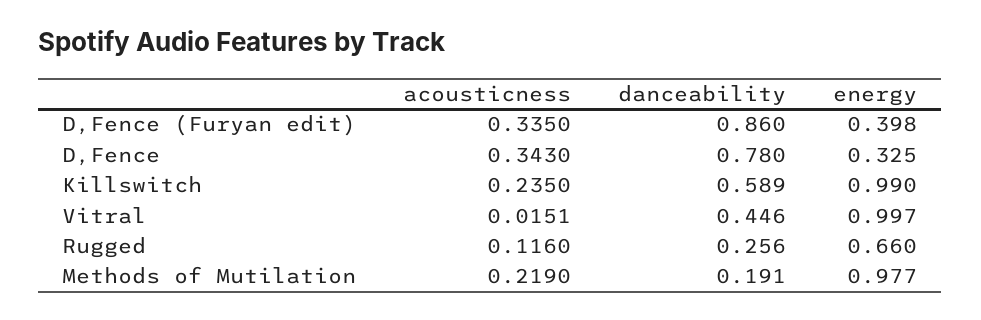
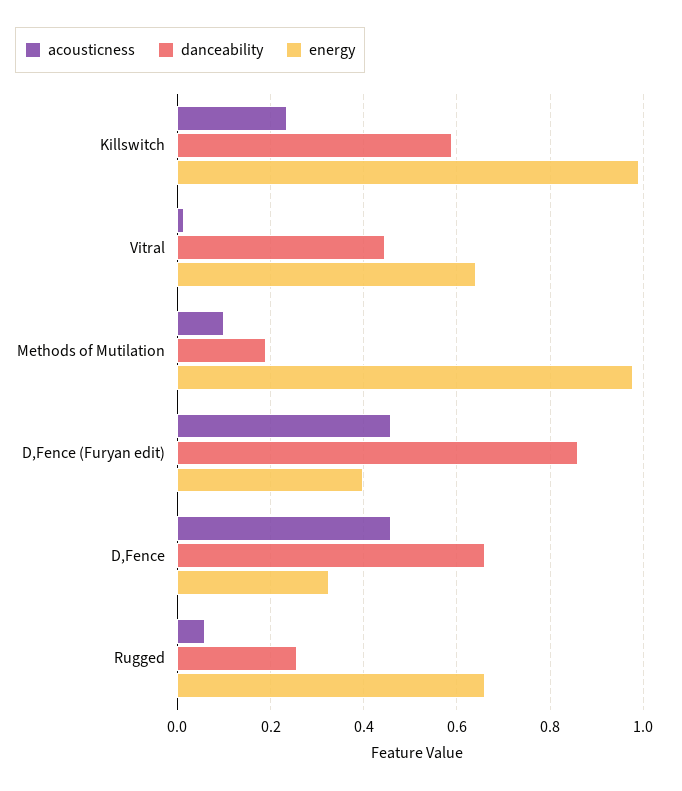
  {
    "acousticness": {
-     "D,Fence (Furyan edit)": 0.335,
+     "D,Fence (Furyan edit)": 0.46,
-     "D,Fence": 0.343,
+     "D,Fence": 0.46,
      "Killswitch": 0.235,
      "Vitral": 0.0151,
-     "Rugged": 0.116,
+     "Rugged": 0.06,
-     "Methods of Mutilation": 0.219
+     "Methods of Mutilation": 0.1
    },
    "danceability": {
      "D,Fence (Furyan edit)": 0.86,
-     "D,Fence": 0.78,
+     "D,Fence": 0.66,
      "Killswitch": 0.589,
      "Vitral": 0.446,
      "Rugged": 0.256,
      "Methods of Mutilation": 0.191
    },
    "energy": {
      "D,Fence (Furyan edit)": 0.398,
      "D,Fence": 0.325,
      "Killswitch": 0.99,
-     "Vitral": 0.997,
+     "Vitral": 0.64,
      "Rugged": 0.66,
      "Methods of Mutilation": 0.977
    }
  }

